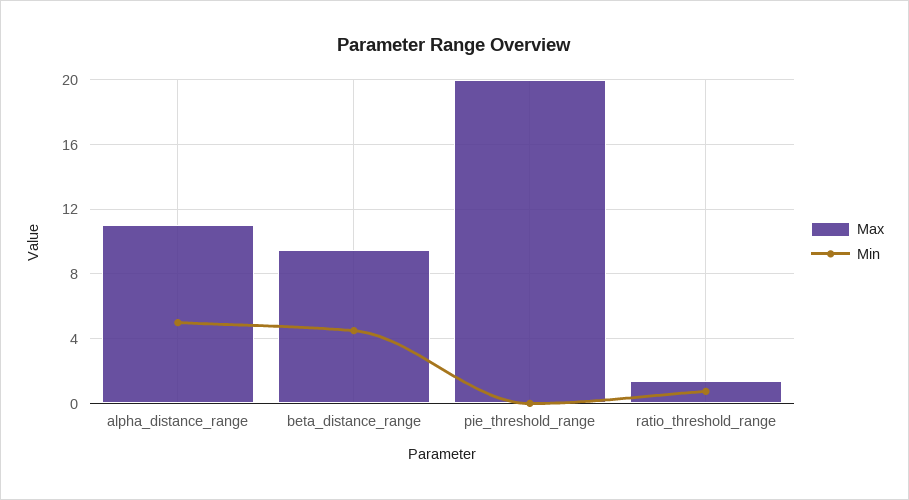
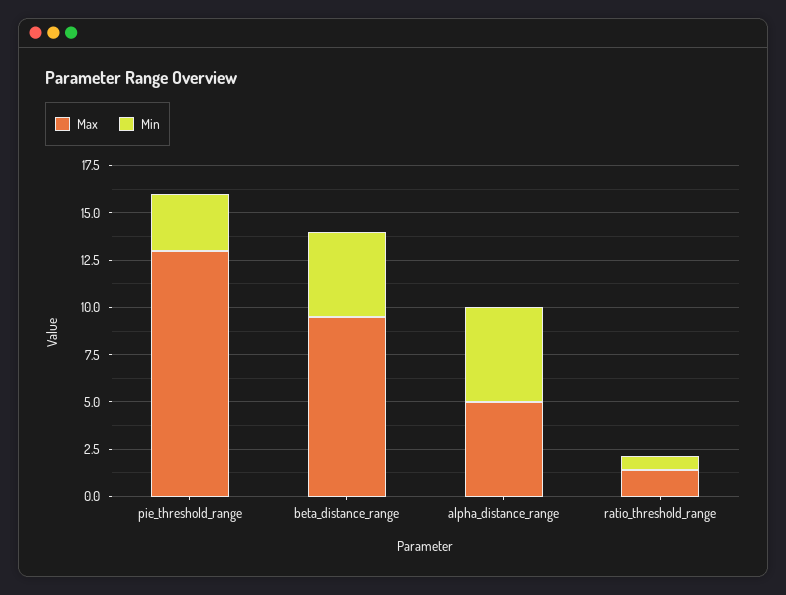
  {
    "Max": {
-     "alpha_distance_range": 11,
+     "alpha_distance_range": 5,
      "beta_distance_range": 9.5,
-     "pie_threshold_range": 20,
+     "pie_threshold_range": 13,
      "ratio_threshold_range": 1.5
    },
    "Min": {
      "alpha_distance_range": 5,
      "beta_distance_range": 4.5,
-     "pie_threshold_range": 0,
+     "pie_threshold_range": 3,
      "ratio_threshold_range": 1
    }
  }

